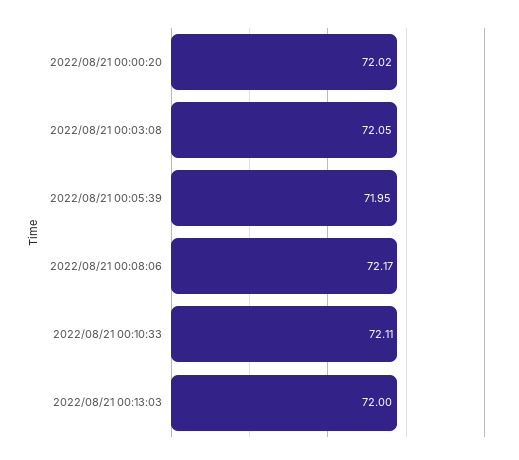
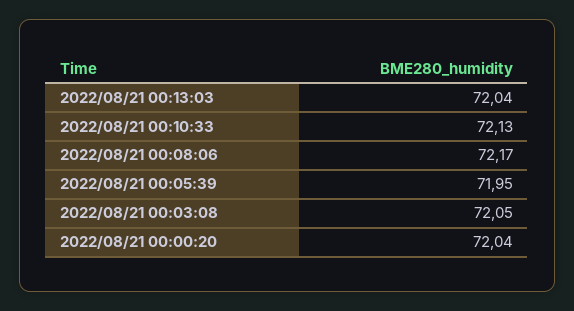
  {
-   "2022/08/21 00:00:20": 72.02,
+   "2022/08/21 00:00:20": 72.04,
    "2022/08/21 00:03:08": 72.05,
    "2022/08/21 00:05:39": 71.95,
    "2022/08/21 00:08:06": 72.17,
-   "2022/08/21 00:10:33": 72.11,
+   "2022/08/21 00:10:33": 72.13,
-   "2022/08/21 00:13:03": 72
+   "2022/08/21 00:13:03": 72.04
  }

